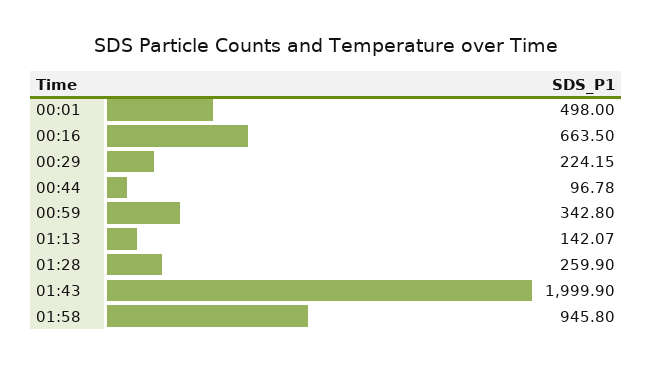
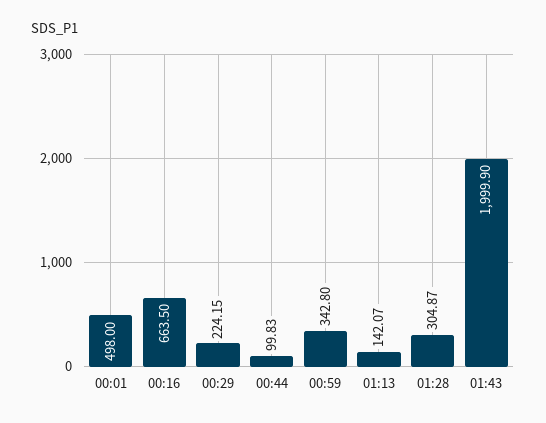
  {
    "00:01": 498,
    "00:16": 663.5,
    "00:29": 224.15,
-   "00:44": 96.78,
+   "00:44": 99.83,
    "00:59": 342.8,
    "01:13": 142.07,
-   "01:28": 259.9,
+   "01:28": 304.87,
-   "01:43": 1999.9,
+   "01:43": 1999.9
-   "01:58": 945.8
  }

